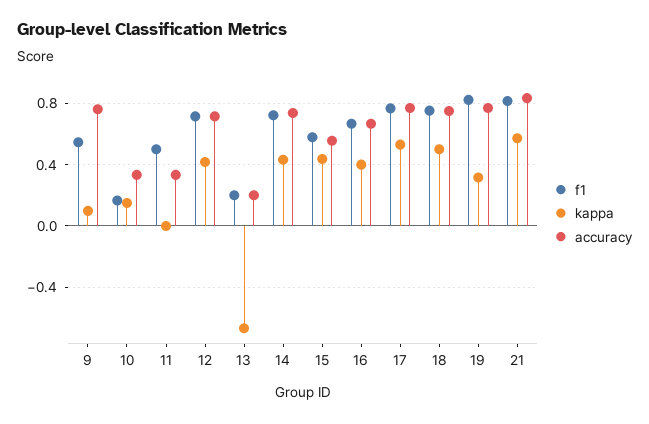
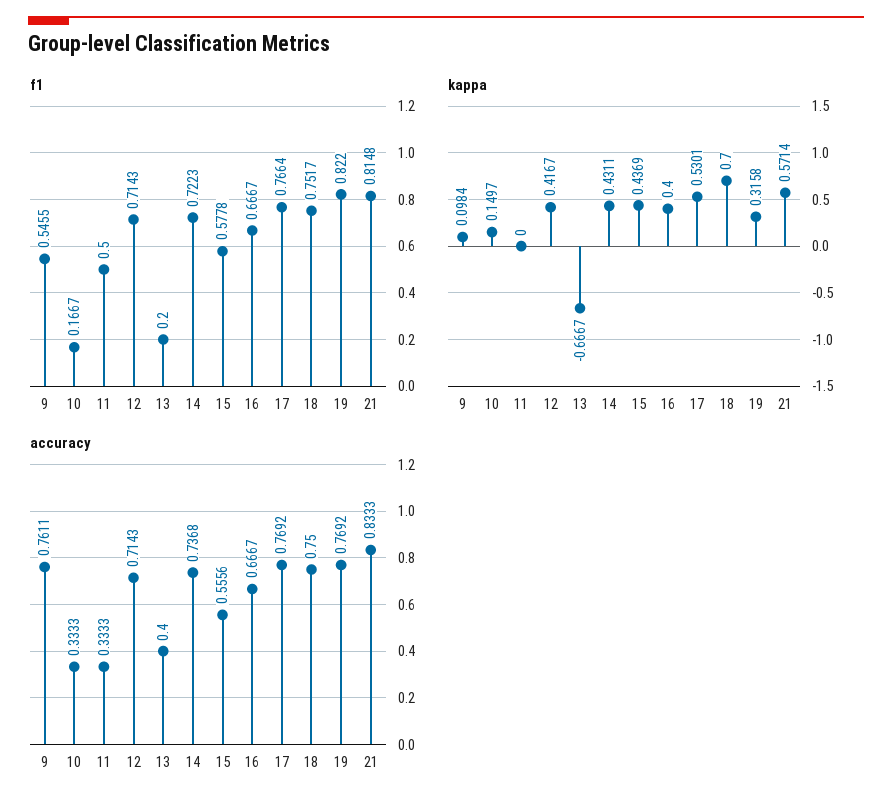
  {
    "f1": {
      "9": 0.5455,
      "10": 0.1667,
      "11": 0.5,
      "12": 0.7143,
      "13": 0.2,
      "14": 0.7223,
      "15": 0.5778,
      "16": 0.6667,
      "17": 0.7664,
      "18": 0.7517,
      "19": 0.822,
      "21": 0.8148
    },
    "kappa": {
      "9": 0.0984,
      "10": 0.1497,
      "11": 0,
      "12": 0.4167,
      "13": -0.6667,
      "14": 0.4311,
      "15": 0.4369,
      "16": 0.4,
      "17": 0.5301,
-     "18": 0.5,
+     "18": 0.7,
      "19": 0.3158,
      "21": 0.5714
    },
    "accuracy": {
      "9": 0.7611,
      "10": 0.3333,
      "11": 0.3333,
      "12": 0.7143,
-     "13": 0.2,
+     "13": 0.4,
      "14": 0.7368,
      "15": 0.5556,
      "16": 0.6667,
      "17": 0.7692,
      "18": 0.75,
      "19": 0.7692,
      "21": 0.8333
    }
  }

